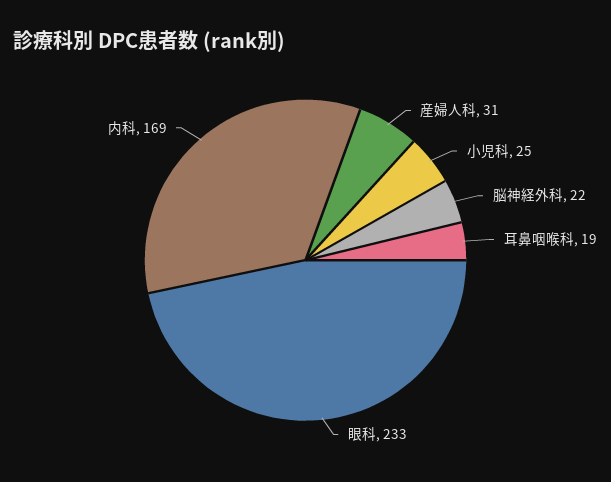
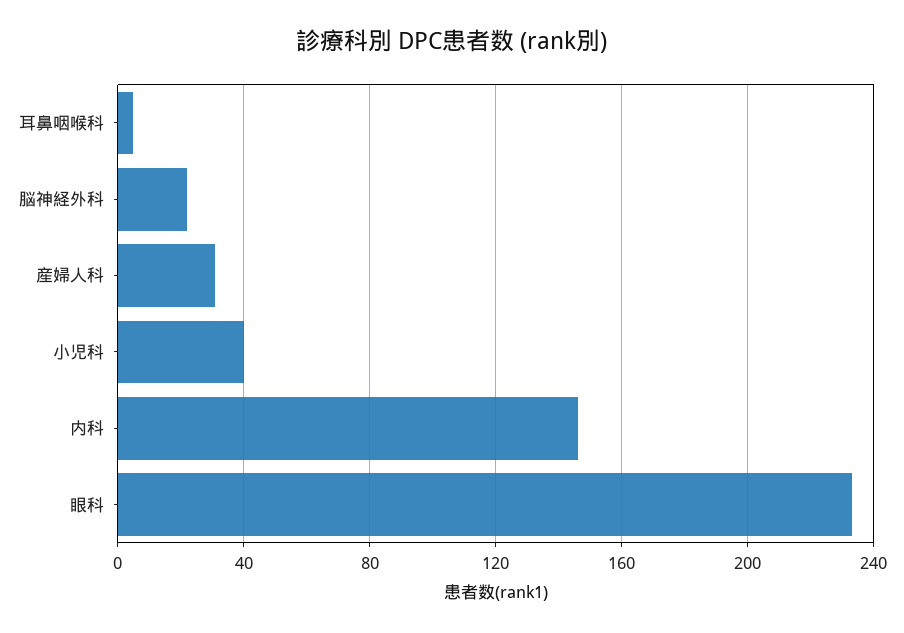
  {
    "産婦人科": 31,
-   "小児科": 25,
+   "小児科": 40,
    "脳神経外科": 22,
-   "耳鼻咽喉科": 19,
+   "耳鼻咽喉科": 5,
    "眼科": 233,
-   "内科": 169
+   "内科": 145
  }

